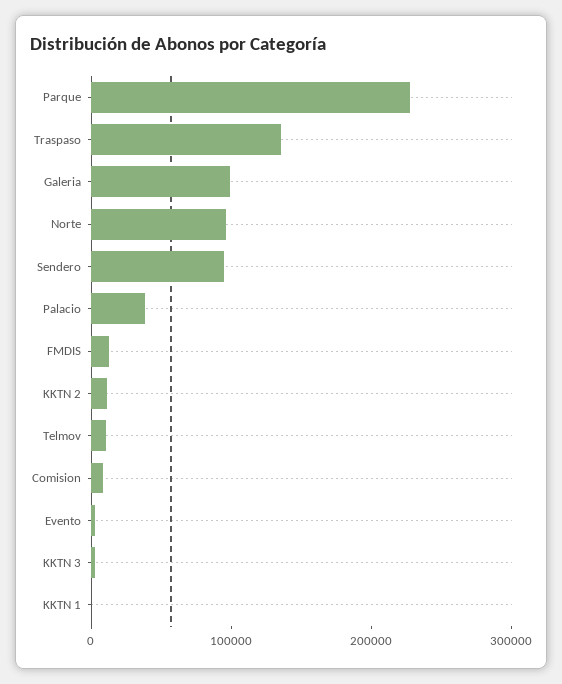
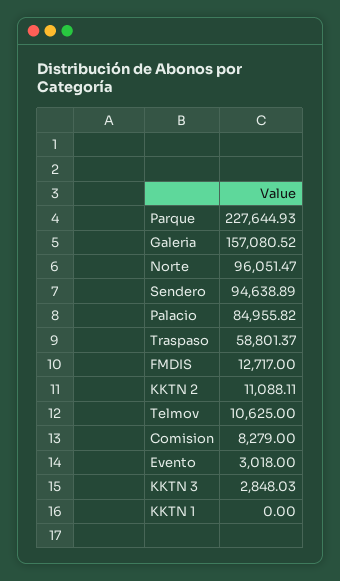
  {
    "Parque": 227644.93,
-   "Traspaso": 140000,
+   "Traspaso": 58801.37,
-   "Galeria": 100000,
+   "Galeria": 157080.52,
    "Norte": 96051.47,
    "Sendero": 94638.89,
-   "Palacio": 40000,
+   "Palacio": 84955.82,
    "FMDIS": 12717,
    "KKTN 2": 11088.11,
    "Telmov": 10625,
    "Comision": 8279,
    "Evento": 3018,
    "KKTN 3": 2848.03,
    "KKTN 1": 0
  }

